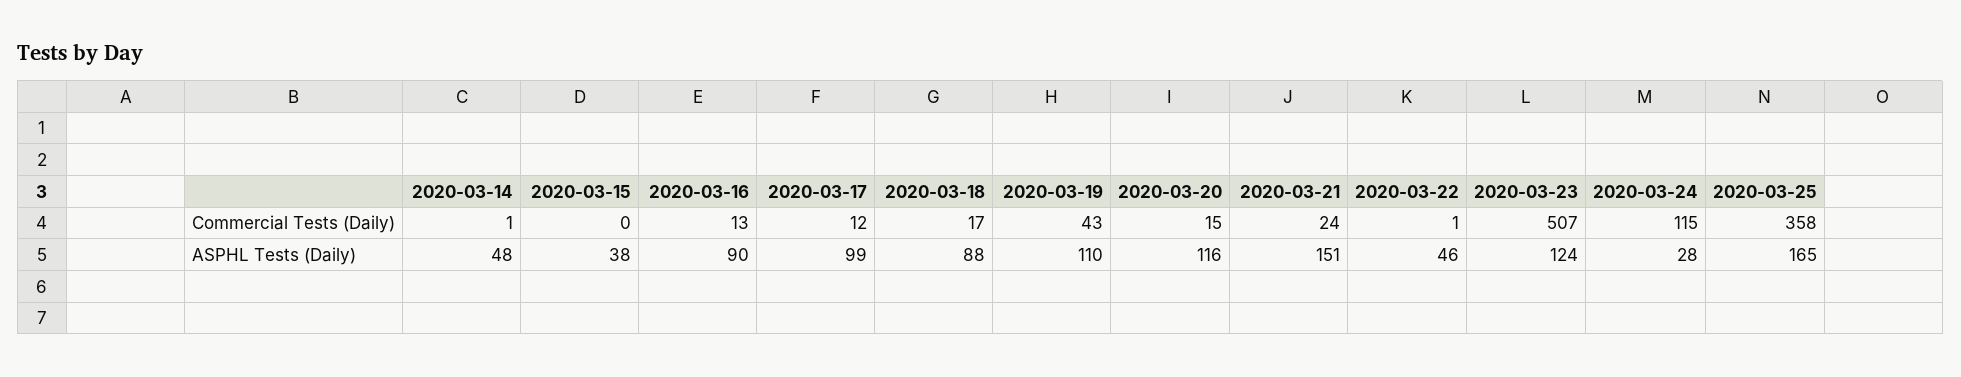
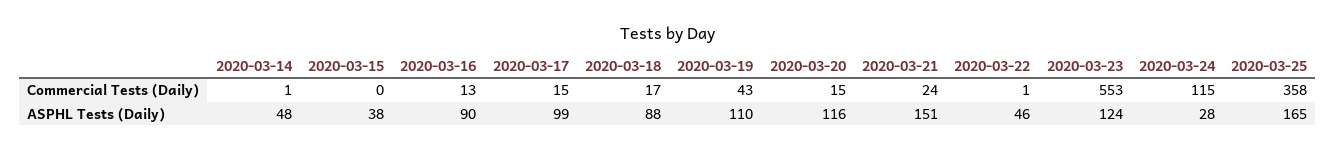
  {
    "2020-03-14": {
      "Commercial Tests (Daily)": 1,
      "ASPHL Tests (Daily)": 48
    },
    "2020-03-15": {
      "Commercial Tests (Daily)": 0,
      "ASPHL Tests (Daily)": 38
    },
    "2020-03-16": {
      "Commercial Tests (Daily)": 13,
      "ASPHL Tests (Daily)": 90
    },
    "2020-03-17": {
-     "Commercial Tests (Daily)": 12,
+     "Commercial Tests (Daily)": 15,
      "ASPHL Tests (Daily)": 99
    },
    "2020-03-18": {
      "Commercial Tests (Daily)": 17,
      "ASPHL Tests (Daily)": 88
    },
    "2020-03-19": {
      "Commercial Tests (Daily)": 43,
      "ASPHL Tests (Daily)": 110
    },
    "2020-03-20": {
      "Commercial Tests (Daily)": 15,
      "ASPHL Tests (Daily)": 116
    },
    "2020-03-21": {
      "Commercial Tests (Daily)": 24,
      "ASPHL Tests (Daily)": 151
    },
    "2020-03-22": {
      "Commercial Tests (Daily)": 1,
      "ASPHL Tests (Daily)": 46
    },
    "2020-03-23": {
-     "Commercial Tests (Daily)": 507,
+     "Commercial Tests (Daily)": 553,
      "ASPHL Tests (Daily)": 124
    },
    "2020-03-24": {
      "Commercial Tests (Daily)": 115,
      "ASPHL Tests (Daily)": 28
    },
    "2020-03-25": {
      "Commercial Tests (Daily)": 358,
      "ASPHL Tests (Daily)": 165
    }
  }

